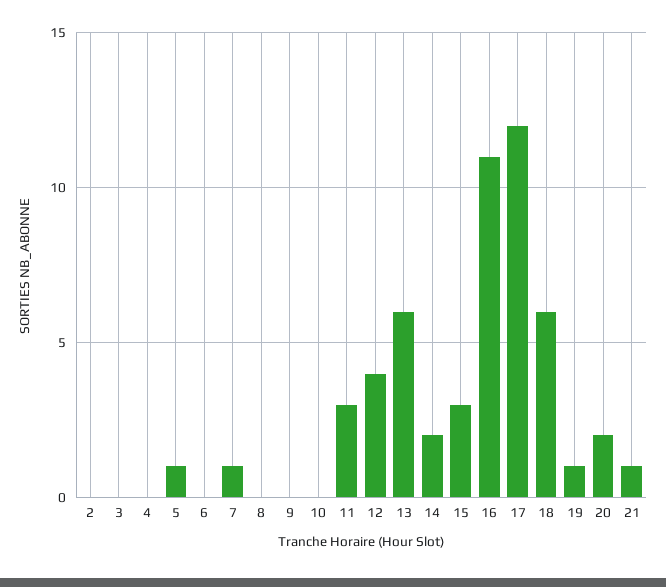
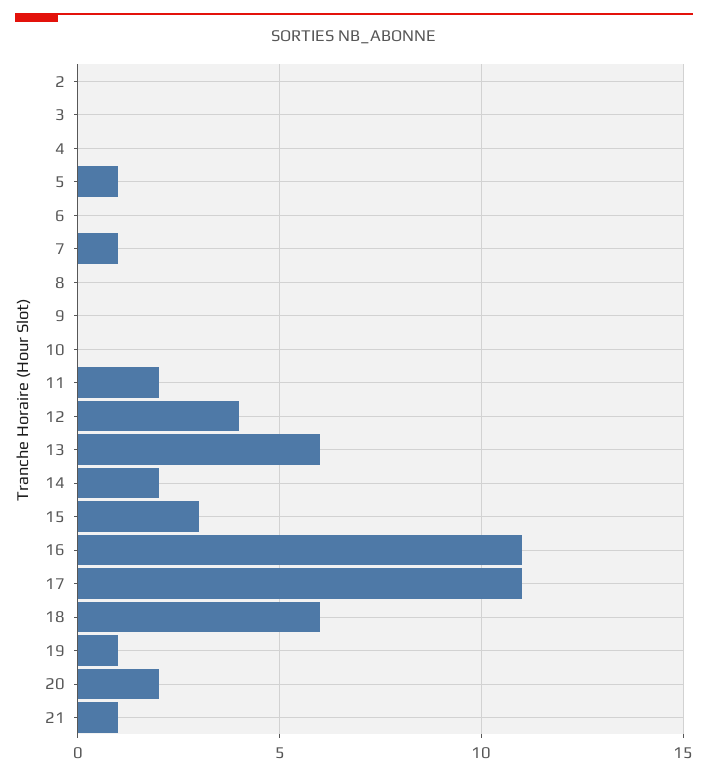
  {
    "2": 0,
    "3": 0,
    "4": 0,
    "5": 1,
    "6": 0,
    "7": 1,
    "8": 0,
    "9": 0,
    "10": 0,
-   "11": 3,
+   "11": 2,
    "12": 4,
    "13": 6,
    "14": 2,
    "15": 3,
    "16": 11,
-   "17": 12,
+   "17": 11,
    "18": 6,
    "19": 1,
    "20": 2,
    "21": 1
  }

